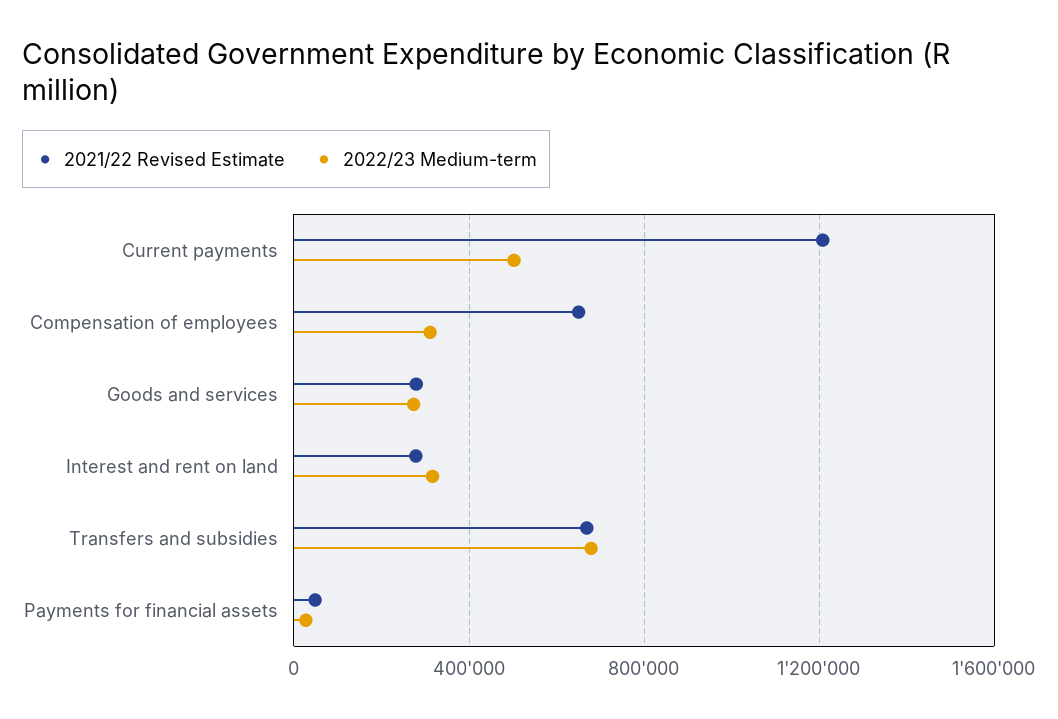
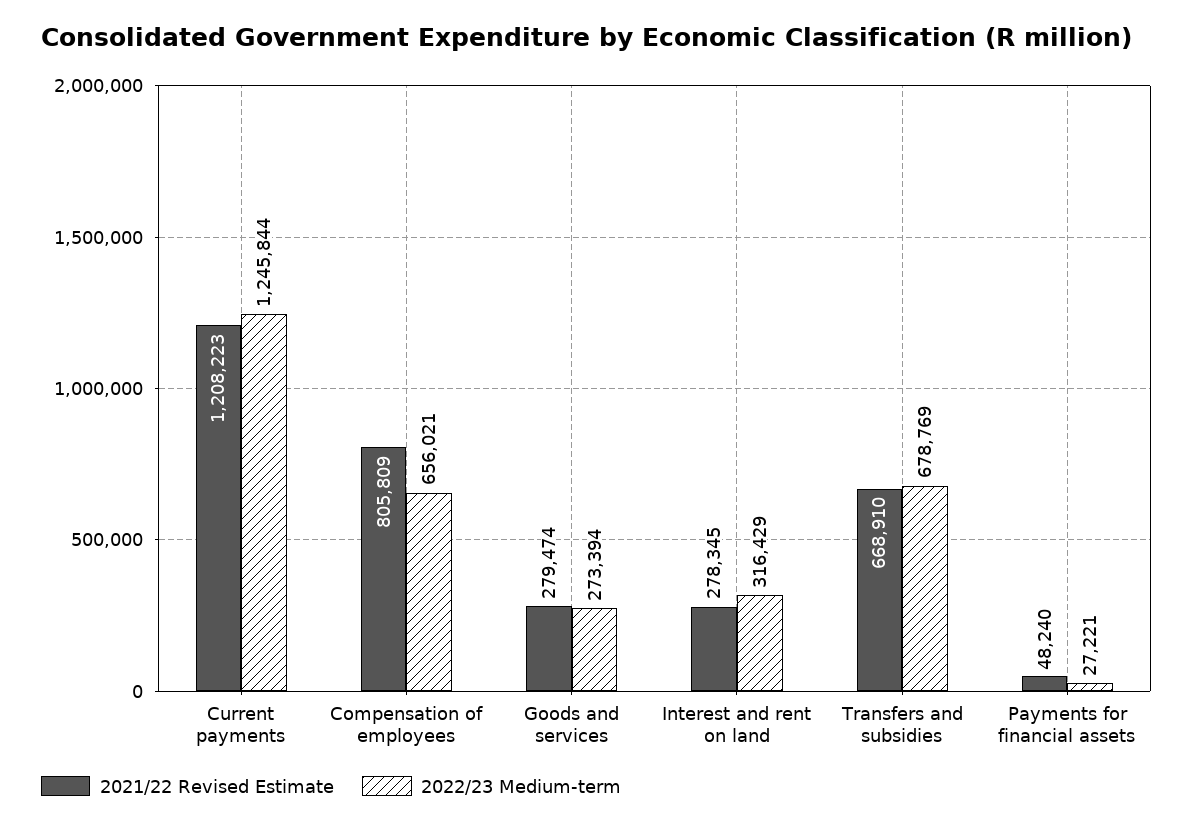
  {
    "2021/22 Revised Estimate": {
      "Current payments": 1208223,
-     "Compensation of employees": 650000,
+     "Compensation of employees": 805809,
      "Goods and services": 279474,
      "Interest and rent on land": 278345,
      "Transfers and subsidies": 668910,
      "Payments for financial assets": 48240
    },
    "2022/23 Medium-term": {
-     "Current payments": 500000,
+     "Current payments": 1245844,
-     "Compensation of employees": 300000,
+     "Compensation of employees": 656021,
      "Goods and services": 273394,
      "Interest and rent on land": 316429,
      "Transfers and subsidies": 678769,
      "Payments for financial assets": 27221
    }
  }

